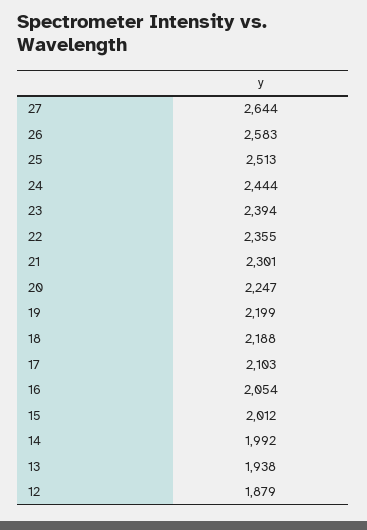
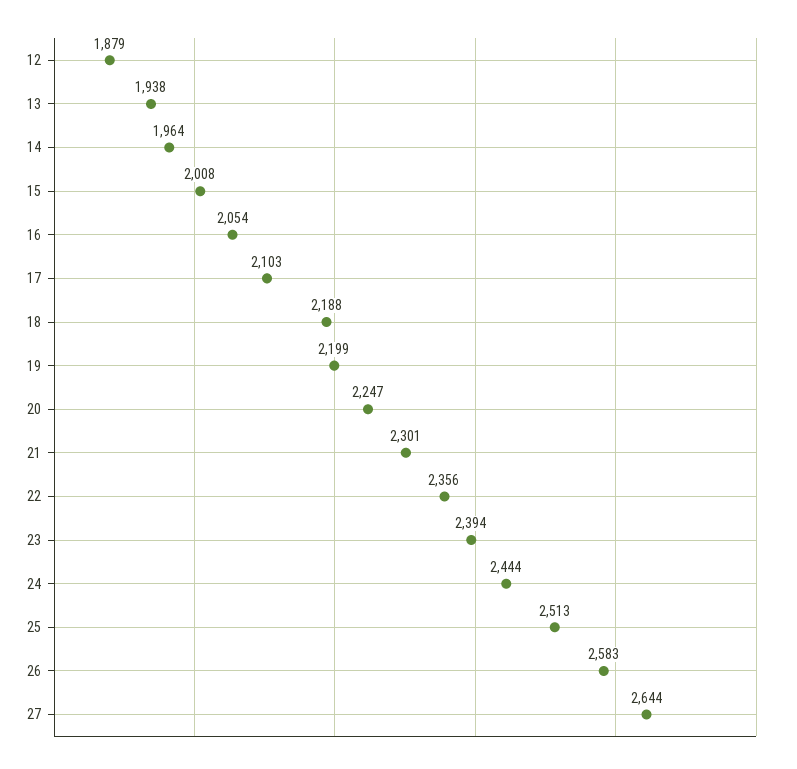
  {
    "27": 2644,
    "26": 2583,
    "25": 2513,
    "24": 2444,
    "23": 2394,
-   "22": 2355,
+   "22": 2356,
    "21": 2301,
    "20": 2247,
    "19": 2199,
    "18": 2188,
    "17": 2103,
    "16": 2054,
-   "15": 2012,
+   "15": 2008,
-   "14": 1992,
+   "14": 1964,
    "13": 1938,
    "12": 1879
  }

